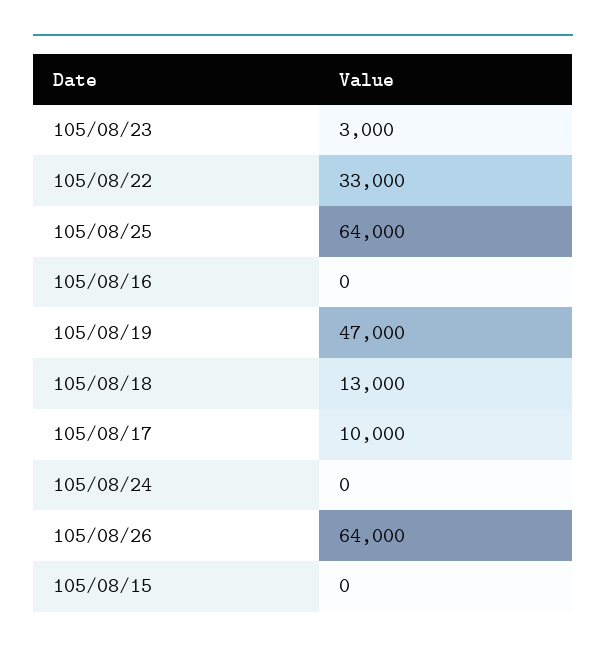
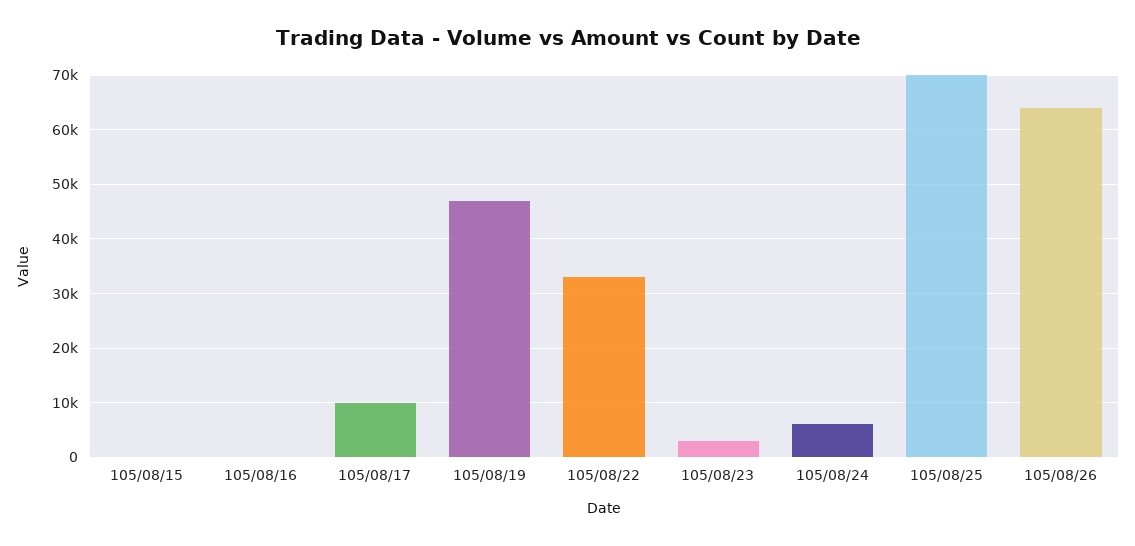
  {
    "105/08/23": 3000,
    "105/08/22": 33000,
-   "105/08/25": 64000,
+   "105/08/25": 70000,
    "105/08/16": 0,
    "105/08/19": 47000,
-   "105/08/18": 13000,
    "105/08/17": 10000,
-   "105/08/24": 0,
+   "105/08/24": 6000,
    "105/08/26": 64000,
    "105/08/15": 0
  }

